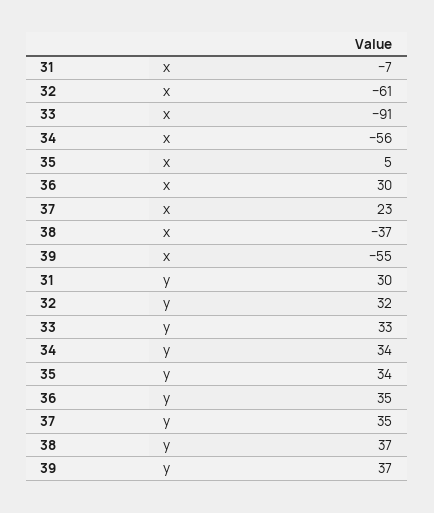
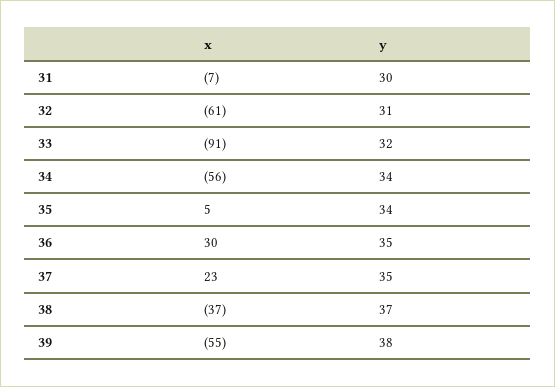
  {
    "31": {
      "x": -7,
      "y": 30
    },
    "32": {
      "x": -61,
-     "y": 32
+     "y": 31
    },
    "33": {
      "x": -91,
-     "y": 33
+     "y": 32
    },
    "34": {
      "x": -56,
      "y": 34
    },
    "35": {
      "x": 5,
      "y": 34
    },
    "36": {
      "x": 30,
      "y": 35
    },
    "37": {
      "x": 23,
      "y": 35
    },
    "38": {
      "x": -37,
      "y": 37
    },
    "39": {
      "x": -55,
-     "y": 37
+     "y": 38
    }
  }

